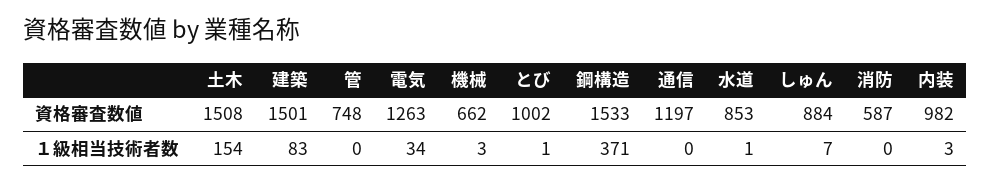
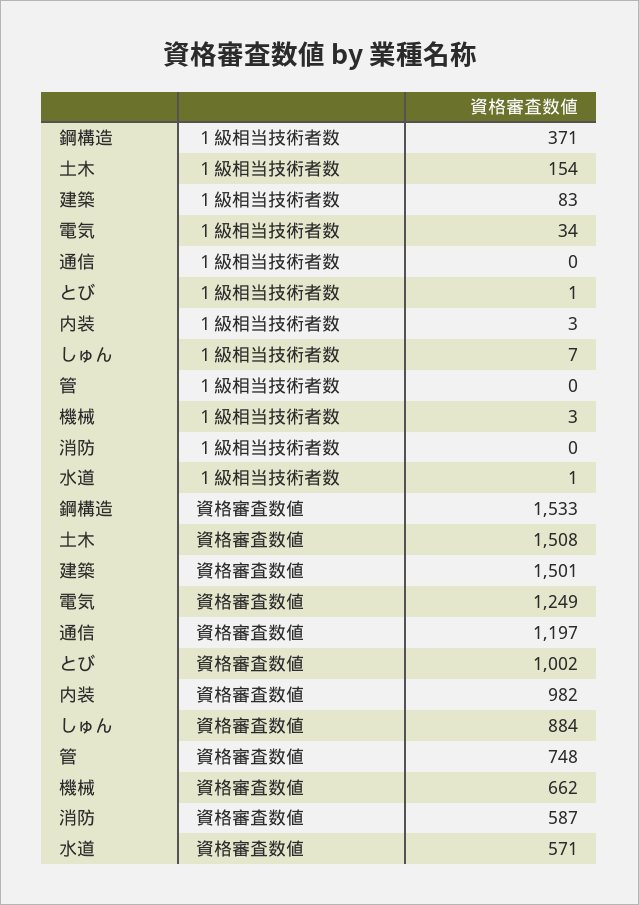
  {
    "土木": {
      "資格審査数値": 1508,
      "１級相当技術者数": 154
    },
    "建築": {
      "資格審査数値": 1501,
      "１級相当技術者数": 83
    },
    "管": {
      "資格審査数値": 748,
      "１級相当技術者数": 0
    },
    "電気": {
-     "資格審査数値": 1263,
+     "資格審査数値": 1249,
      "１級相当技術者数": 34
    },
    "機械": {
      "資格審査数値": 662,
      "１級相当技術者数": 3
    },
    "とび": {
      "資格審査数値": 1002,
      "１級相当技術者数": 1
    },
    "鋼構造": {
      "資格審査数値": 1533,
      "１級相当技術者数": 371
    },
    "通信": {
      "資格審査数値": 1197,
      "１級相当技術者数": 0
    },
    "水道": {
-     "資格審査数値": 853,
+     "資格審査数値": 571,
      "１級相当技術者数": 1
    },
    "しゅん": {
      "資格審査数値": 884,
      "１級相当技術者数": 7
    },
    "消防": {
      "資格審査数値": 587,
      "１級相当技術者数": 0
    },
    "内装": {
      "資格審査数値": 982,
      "１級相当技術者数": 3
    }
  }

